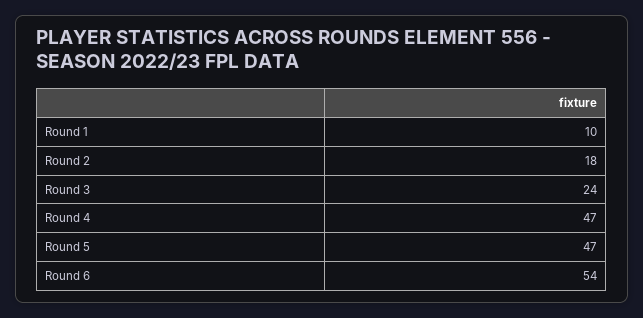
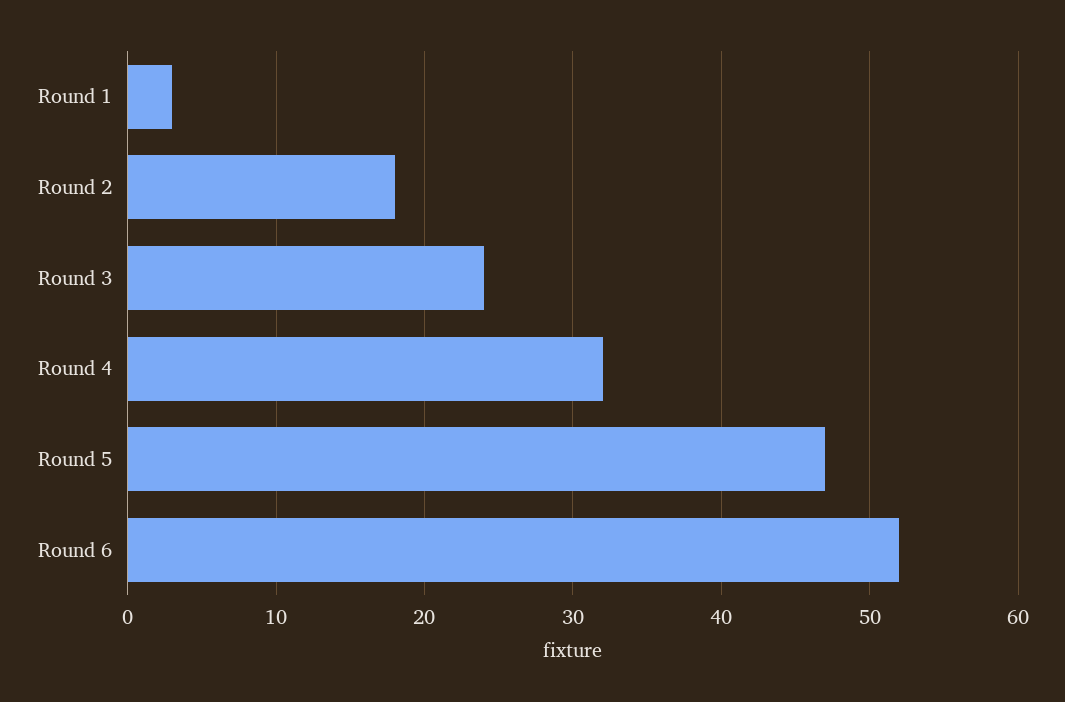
  {
-   "Round 1": 10,
+   "Round 1": 3,
    "Round 2": 18,
    "Round 3": 24,
-   "Round 4": 47,
+   "Round 4": 32,
    "Round 5": 47,
-   "Round 6": 54
+   "Round 6": 52
  }

